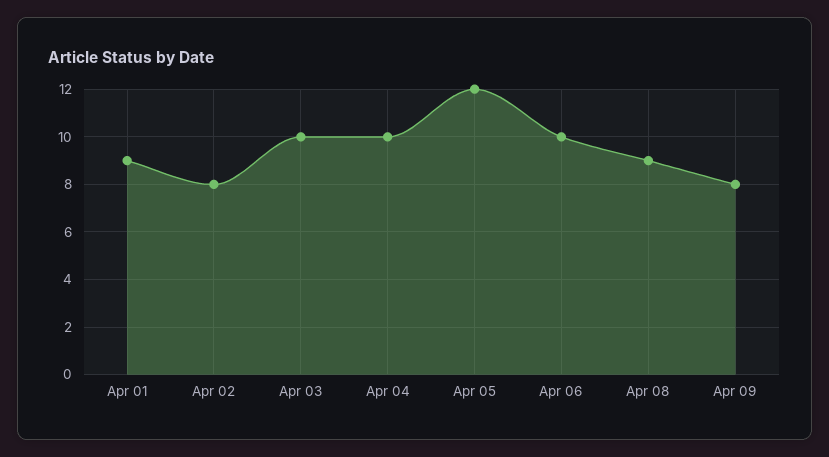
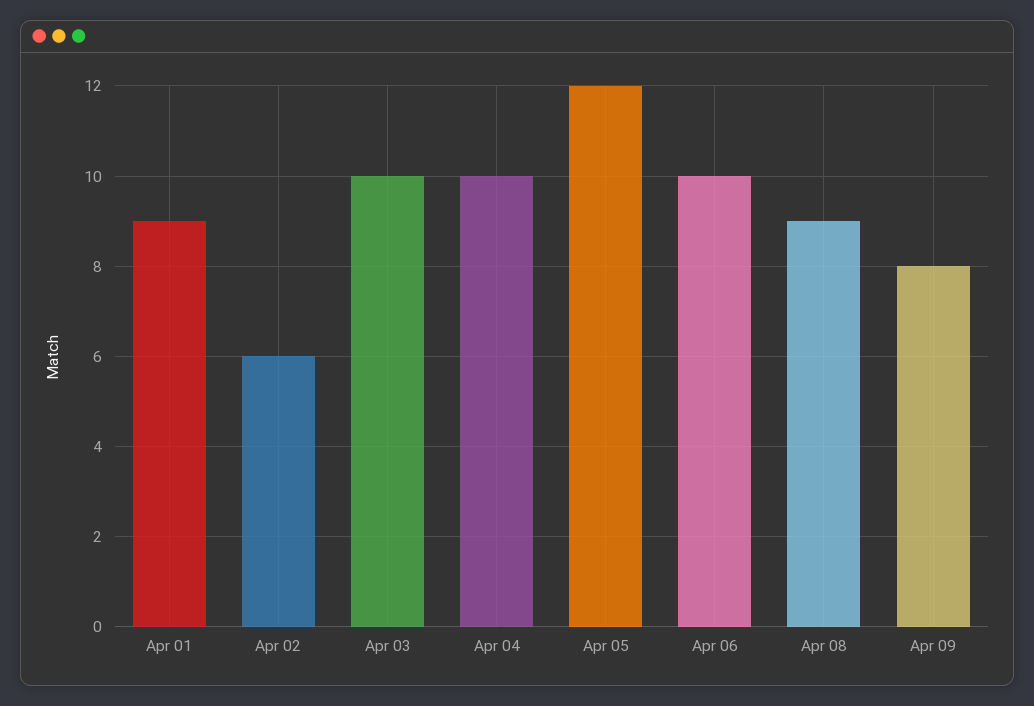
  {
    "Apr 01": 9,
-   "Apr 02": 8,
+   "Apr 02": 6,
    "Apr 03": 10,
    "Apr 04": 10,
    "Apr 05": 12,
    "Apr 06": 10,
    "Apr 08": 9,
    "Apr 09": 8
  }

